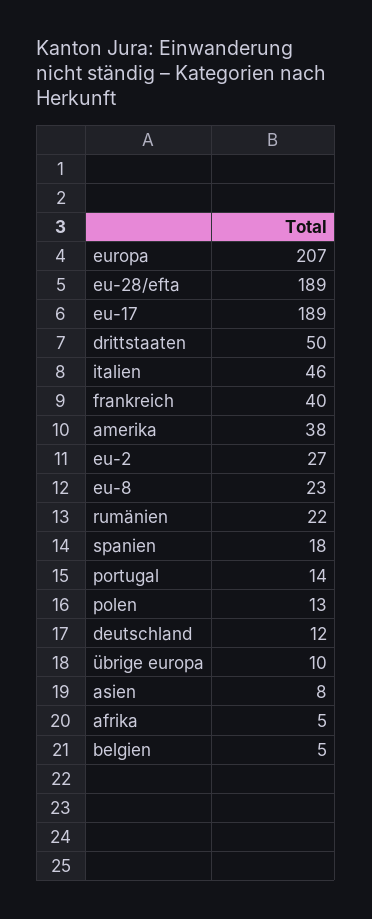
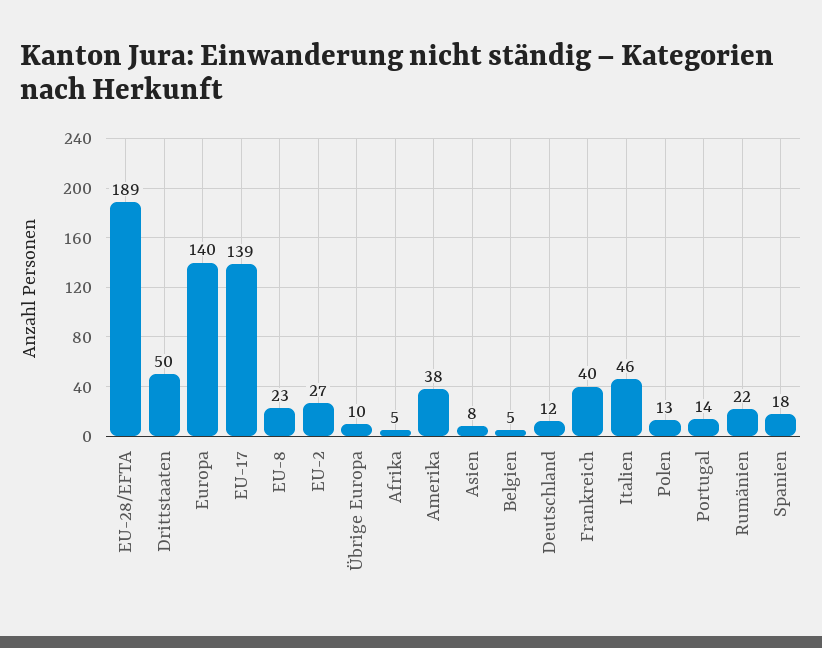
  {
-   "europa": 207,
+   "europa": 140,
    "eu-28/efta": 189,
-   "eu-17": 189,
+   "eu-17": 139,
    "drittstaaten": 50,
    "italien": 46,
    "frankreich": 40,
    "amerika": 38,
    "eu-2": 27,
    "eu-8": 23,
    "rumänien": 22,
    "spanien": 18,
    "portugal": 14,
    "polen": 13,
    "deutschland": 12,
    "übrige europa": 10,
    "asien": 8,
    "afrika": 5,
    "belgien": 5
  }

